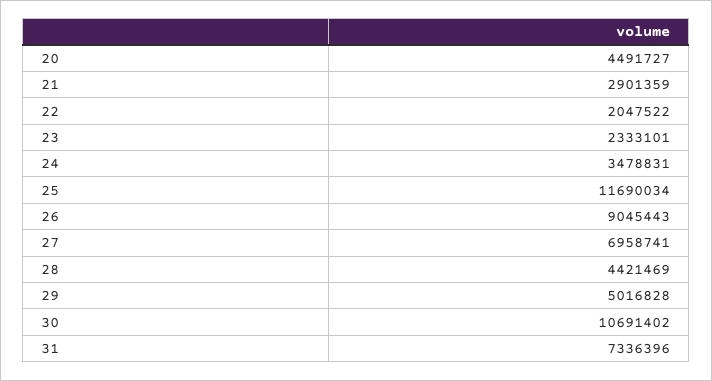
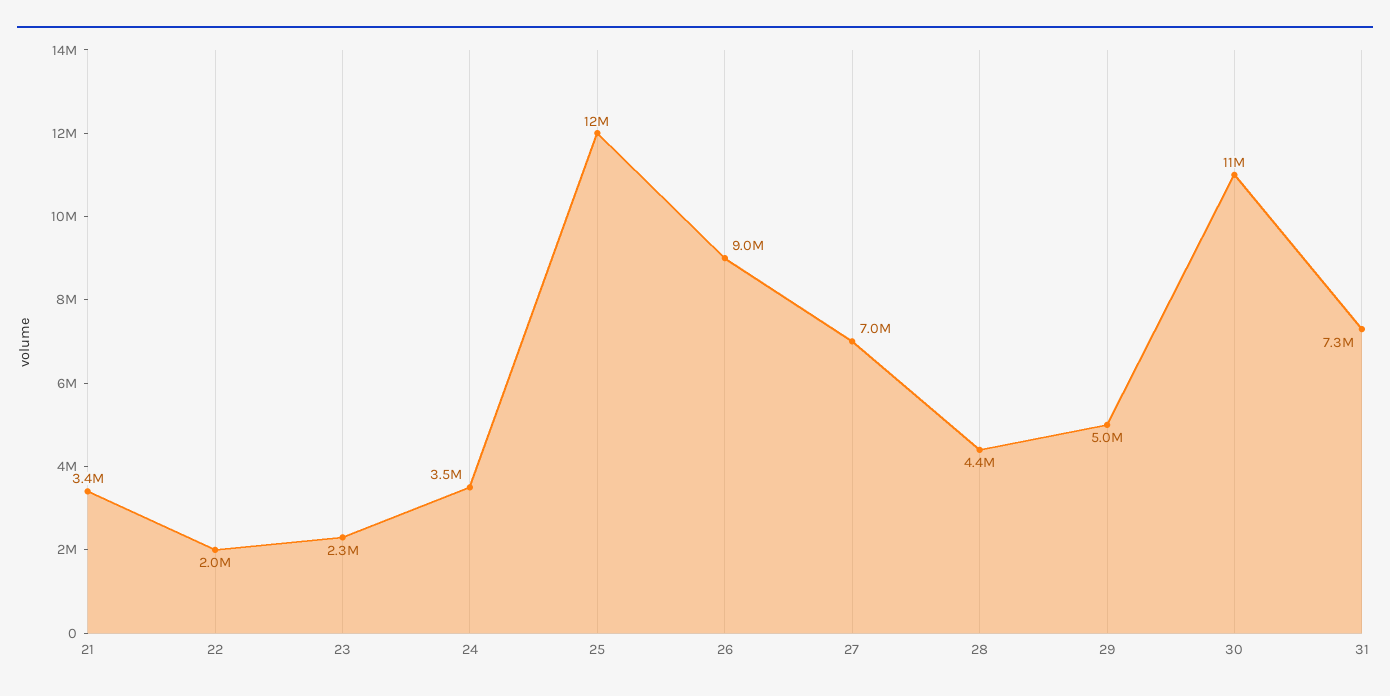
  {
-   "20": 4491727,
-   "21": 2901359,
+   "21": 3400000,
    "22": 2047522,
    "23": 2333101,
    "24": 3478831,
    "25": 11690034,
    "26": 9045443,
    "27": 6958741,
    "28": 4421469,
    "29": 5016828,
    "30": 10691402,
    "31": 7336396
  }

